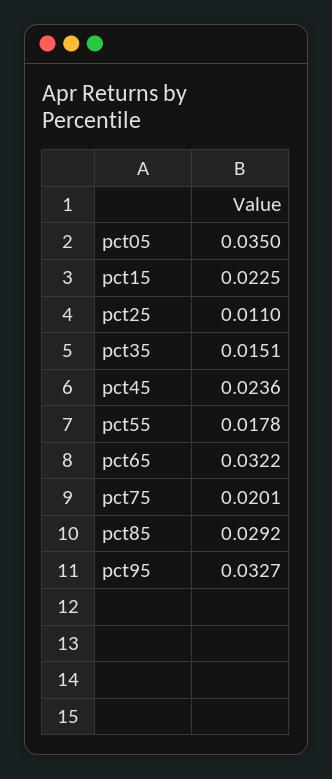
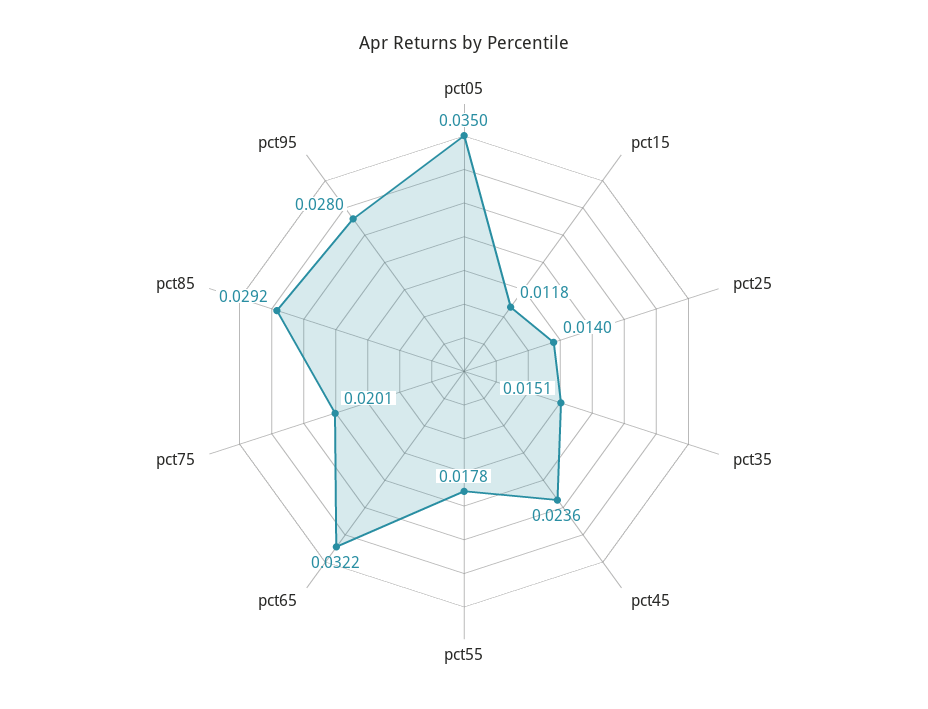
  {
    "pct05": 0.035,
-   "pct15": 0.0225,
+   "pct15": 0.0118,
-   "pct25": 0.011,
+   "pct25": 0.014,
    "pct35": 0.0151,
    "pct45": 0.0236,
    "pct55": 0.0178,
    "pct65": 0.0322,
    "pct75": 0.0201,
    "pct85": 0.0292,
-   "pct95": 0.0327
+   "pct95": 0.028
  }

